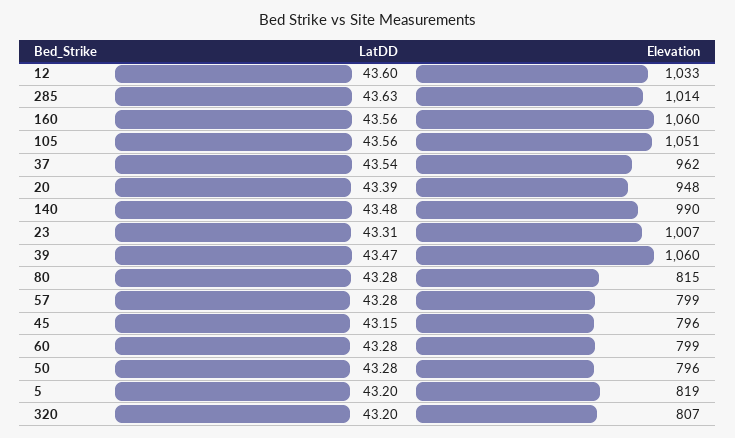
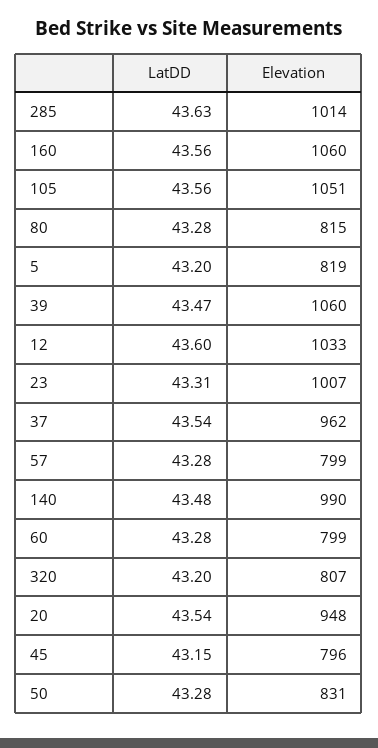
  {
    "LatDD": {
      "12": 43.6,
      "285": 43.63,
      "160": 43.56,
      "105": 43.56,
      "37": 43.54,
-     "20": 43.39,
+     "20": 43.54,
      "140": 43.48,
      "23": 43.31,
      "39": 43.47,
      "80": 43.28,
      "57": 43.28,
      "45": 43.15,
      "60": 43.28,
      "50": 43.28,
      "5": 43.2,
      "320": 43.2
    },
    "Elevation": {
      "12": 1033,
      "285": 1014,
      "160": 1060,
      "105": 1051,
      "37": 962,
      "20": 948,
      "140": 990,
      "23": 1007,
      "39": 1060,
      "80": 815,
      "57": 799,
      "45": 796,
      "60": 799,
-     "50": 796,
+     "50": 831,
      "5": 819,
      "320": 807
    }
  }

